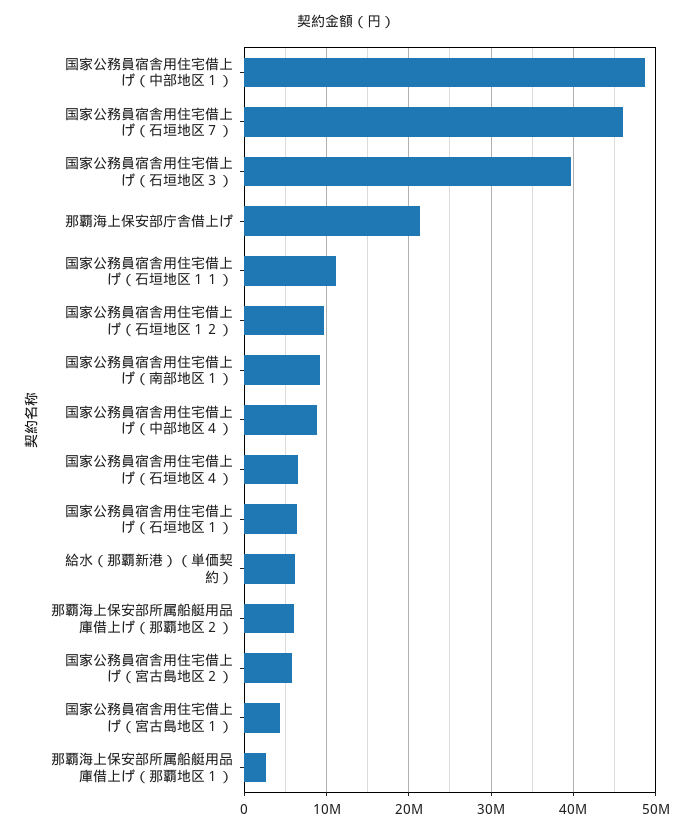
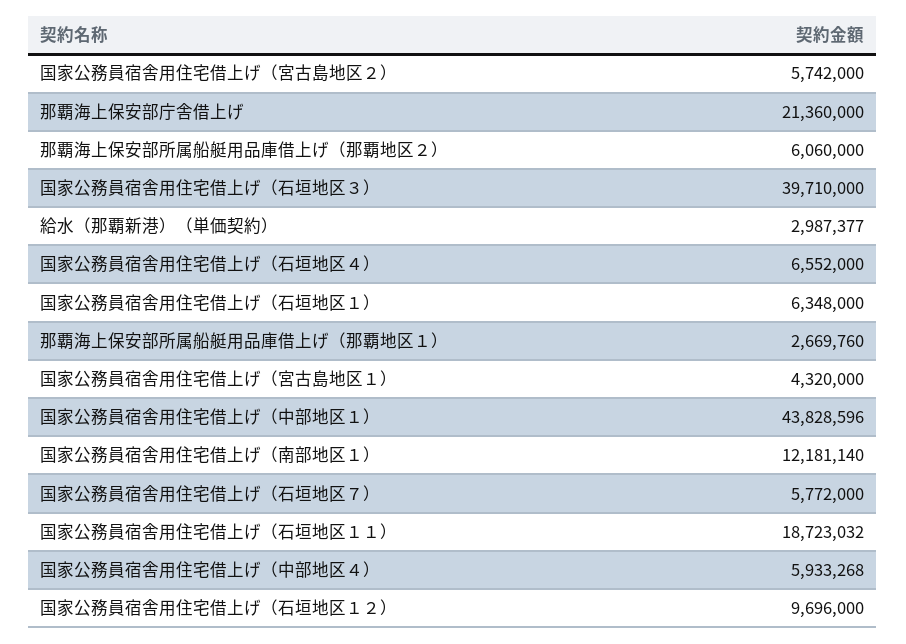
  {
-   "国家公務員宿舎用住宅借上げ（中部地区１）": 49000000,
+   "国家公務員宿舎用住宅借上げ（中部地区１）": 43828596,
-   "国家公務員宿舎用住宅借上げ（石垣地区７）": 46000000,
+   "国家公務員宿舎用住宅借上げ（石垣地区７）": 5772000,
    "国家公務員宿舎用住宅借上げ（石垣地区３）": 39710000,
    "那覇海上保安部庁舎借上げ": 21360000,
-   "国家公務員宿舎用住宅借上げ（石垣地区１１）": 11000000,
+   "国家公務員宿舎用住宅借上げ（石垣地区１１）": 18723032,
    "国家公務員宿舎用住宅借上げ（石垣地区１２）": 9696000,
-   "国家公務員宿舎用住宅借上げ（南部地区１）": 9000000,
+   "国家公務員宿舎用住宅借上げ（南部地区１）": 12181140,
-   "国家公務員宿舎用住宅借上げ（中部地区４）": 9000000,
+   "国家公務員宿舎用住宅借上げ（中部地区４）": 5933268,
    "国家公務員宿舎用住宅借上げ（石垣地区４）": 6552000,
    "国家公務員宿舎用住宅借上げ（石垣地区１）": 6348000,
-   "給水（那覇新港）（単価契約）": 6000000,
+   "給水（那覇新港）（単価契約）": 2987377,
    "那覇海上保安部所属船艇用品庫借上げ（那覇地区２）": 6060000,
    "国家公務員宿舎用住宅借上げ（宮古島地区２）": 5742000,
    "国家公務員宿舎用住宅借上げ（宮古島地区１）": 4320000,
    "那覇海上保安部所属船艇用品庫借上げ（那覇地区１）": 2669760
  }

